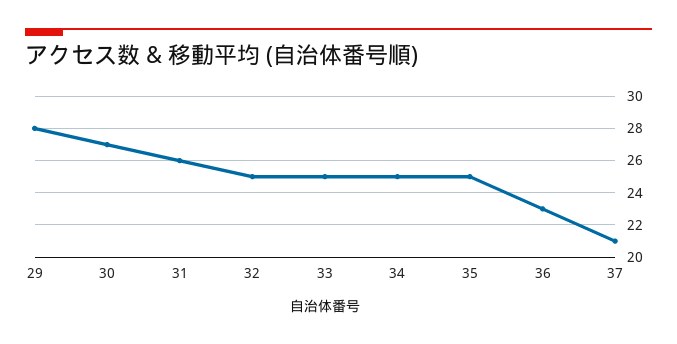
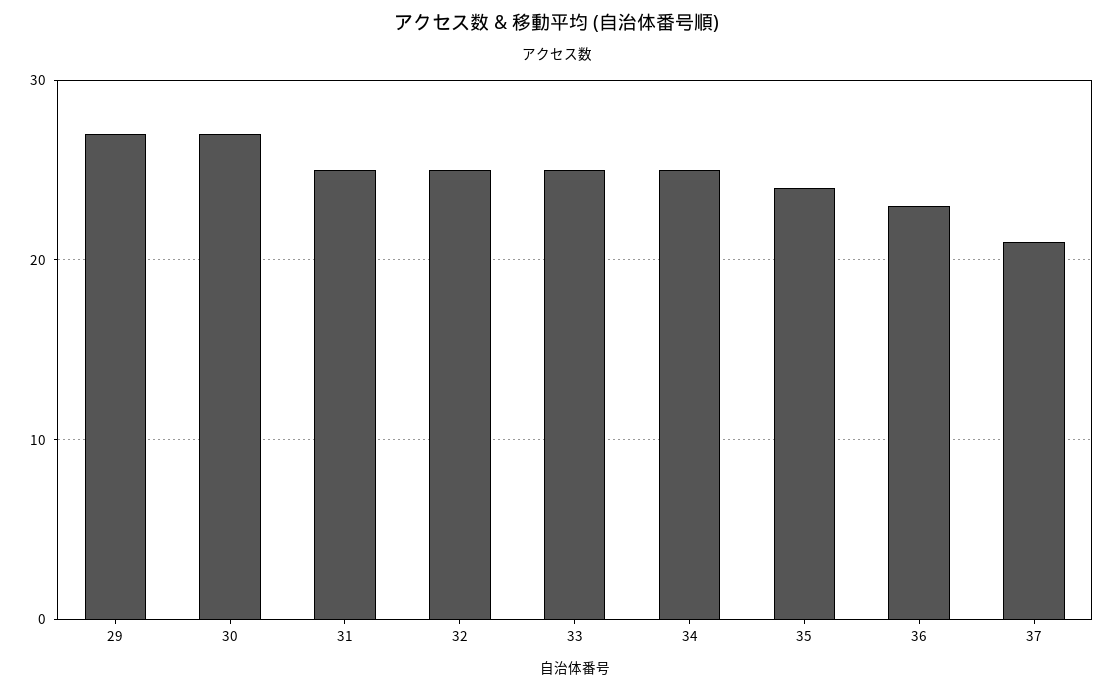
  {
-   "29": 28,
+   "29": 27,
    "30": 27,
-   "31": 26,
+   "31": 25,
    "32": 25,
    "33": 25,
    "34": 25,
-   "35": 25,
+   "35": 24,
    "36": 23,
    "37": 21
  }

